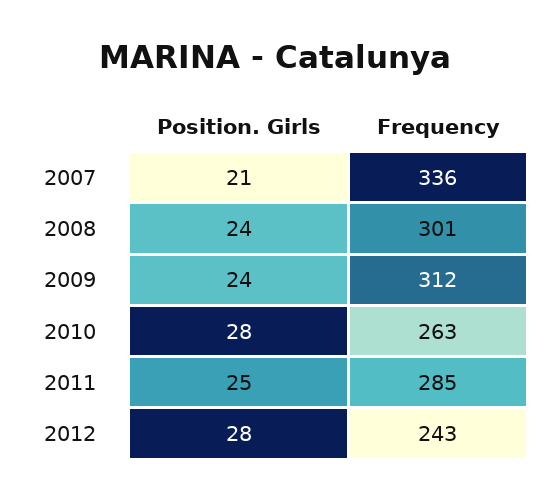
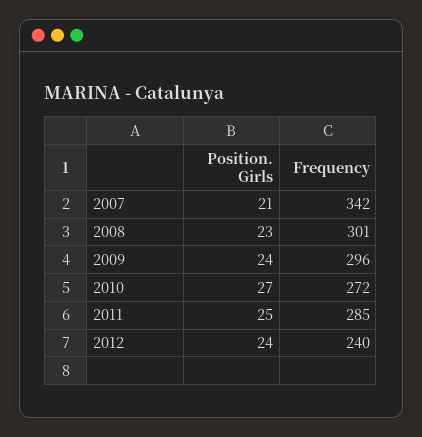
  {
    "Position. Girls": {
      "2007": 21,
-     "2008": 24,
+     "2008": 23,
      "2009": 24,
-     "2010": 28,
+     "2010": 27,
      "2011": 25,
-     "2012": 28
+     "2012": 24
    },
    "Frequency": {
-     "2007": 336,
+     "2007": 342,
      "2008": 301,
-     "2009": 312,
+     "2009": 296,
-     "2010": 263,
+     "2010": 272,
      "2011": 285,
-     "2012": 243
+     "2012": 240
    }
  }

